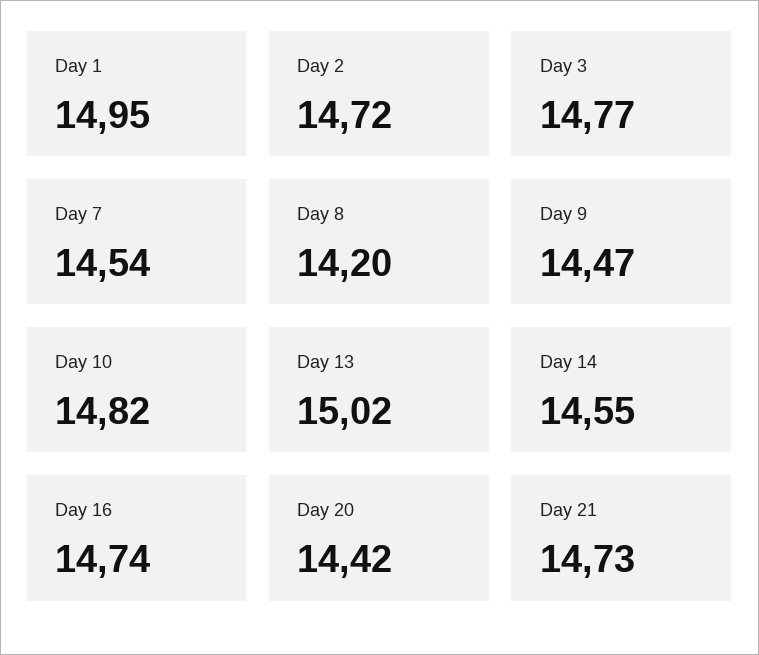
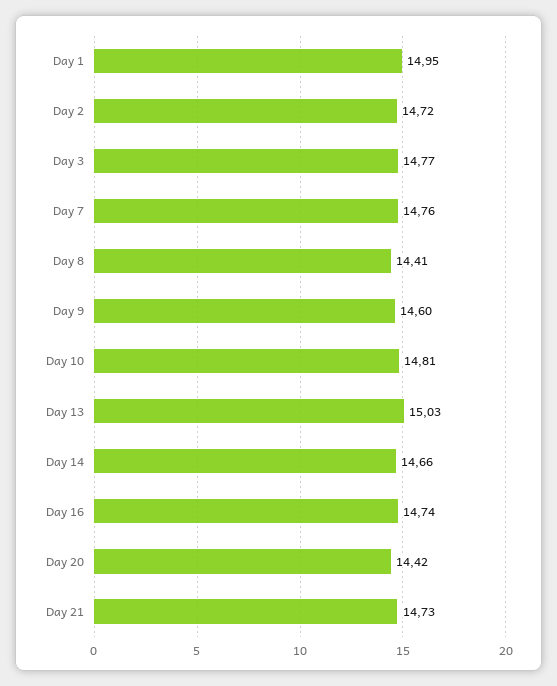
  {
    "Day 1": 14.95,
    "Day 2": 14.72,
    "Day 3": 14.77,
-   "Day 7": 14.54,
+   "Day 7": 14.76,
-   "Day 8": 14.2,
+   "Day 8": 14.41,
-   "Day 9": 14.47,
+   "Day 9": 14.6,
-   "Day 10": 14.82,
+   "Day 10": 14.81,
-   "Day 13": 15.02,
+   "Day 13": 15.03,
-   "Day 14": 14.55,
+   "Day 14": 14.66,
    "Day 16": 14.74,
    "Day 20": 14.42,
    "Day 21": 14.73
  }

